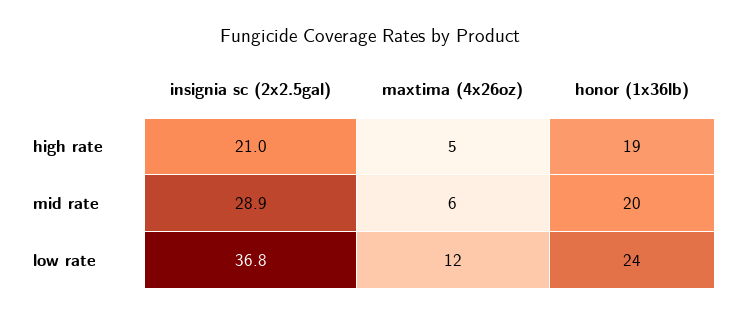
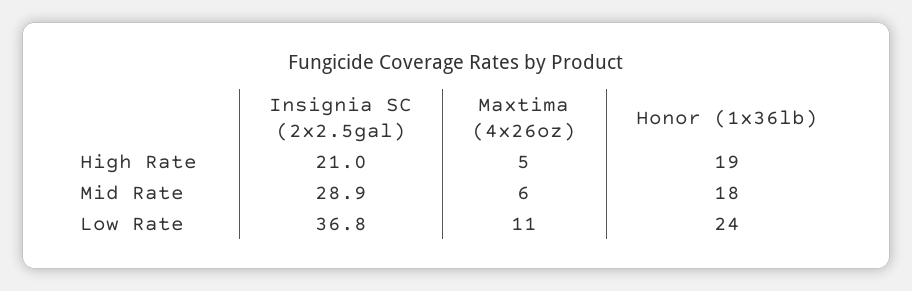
  {
    "insignia sc (2x2.5gal)": {
      "high rate": 21,
      "mid rate": 28.9,
      "low rate": 36.8
    },
    "maxtima (4x26oz)": {
      "high rate": 5,
      "mid rate": 6,
-     "low rate": 12
+     "low rate": 11
    },
    "honor (1x36lb)": {
      "high rate": 19,
-     "mid rate": 20,
+     "mid rate": 18,
      "low rate": 24
    }
  }

